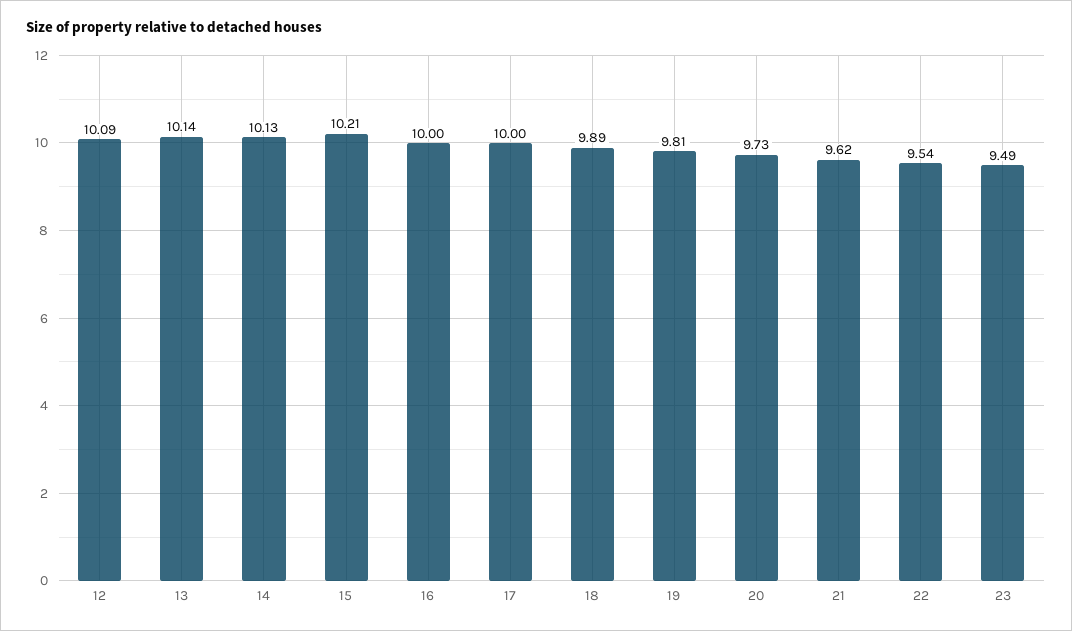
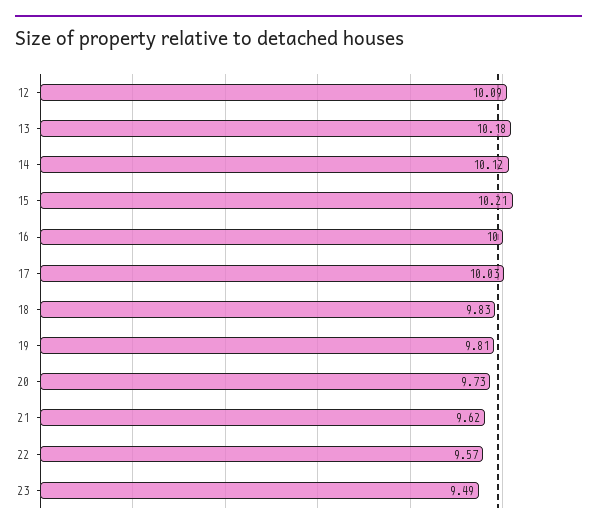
  {
    "12": 10.09,
-   "13": 10.14,
+   "13": 10.18,
-   "14": 10.13,
+   "14": 10.12,
    "15": 10.21,
    "16": 10,
-   "17": 10,
+   "17": 10.03,
-   "18": 9.89,
+   "18": 9.83,
    "19": 9.81,
    "20": 9.73,
    "21": 9.62,
-   "22": 9.54,
+   "22": 9.57,
    "23": 9.49
  }

